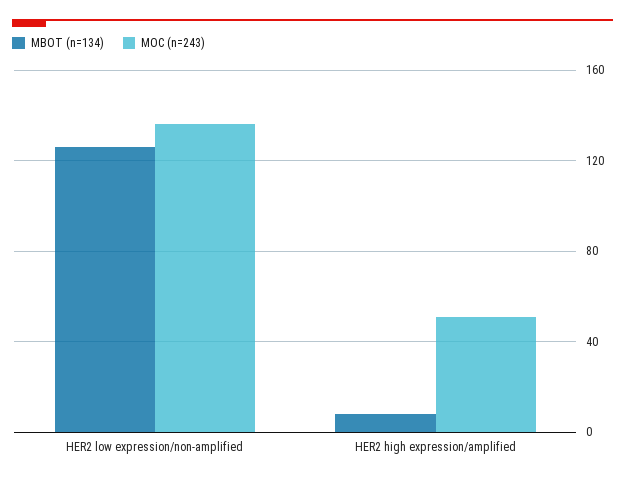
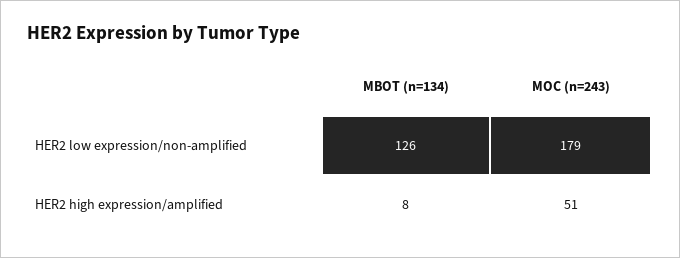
  {
    "MBOT (n=134)": {
      "HER2 low expression/non-amplified": 126,
      "HER2 high expression/amplified": 8
    },
    "MOC (n=243)": {
-     "HER2 low expression/non-amplified": 135,
+     "HER2 low expression/non-amplified": 179,
      "HER2 high expression/amplified": 51
    }
  }

